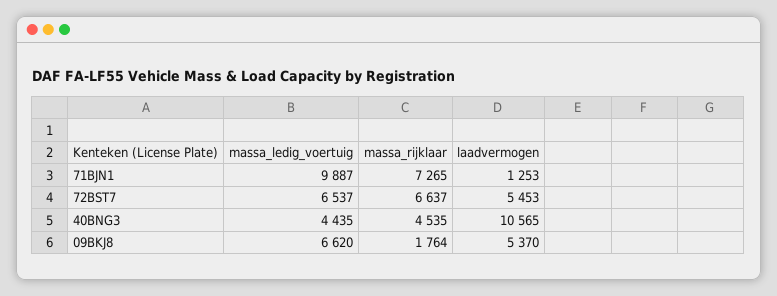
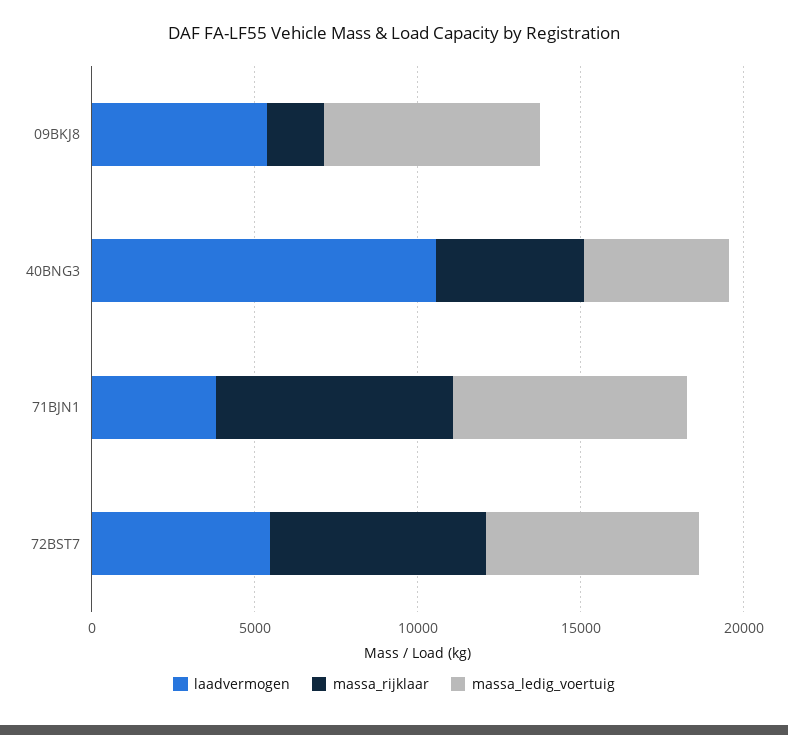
  {
    "massa_ledig_voertuig": {
-     "71BJN1": 9887,
+     "71BJN1": 7000,
      "72BST7": 6537,
      "40BNG3": 4435,
      "09BKJ8": 6620
    },
    "massa_rijklaar": {
      "71BJN1": 7265,
      "72BST7": 6637,
      "40BNG3": 4535,
      "09BKJ8": 1764
    },
    "laadvermogen": {
-     "71BJN1": 1253,
+     "71BJN1": 4000,
      "72BST7": 5453,
      "40BNG3": 10565,
      "09BKJ8": 5370
    }
  }

